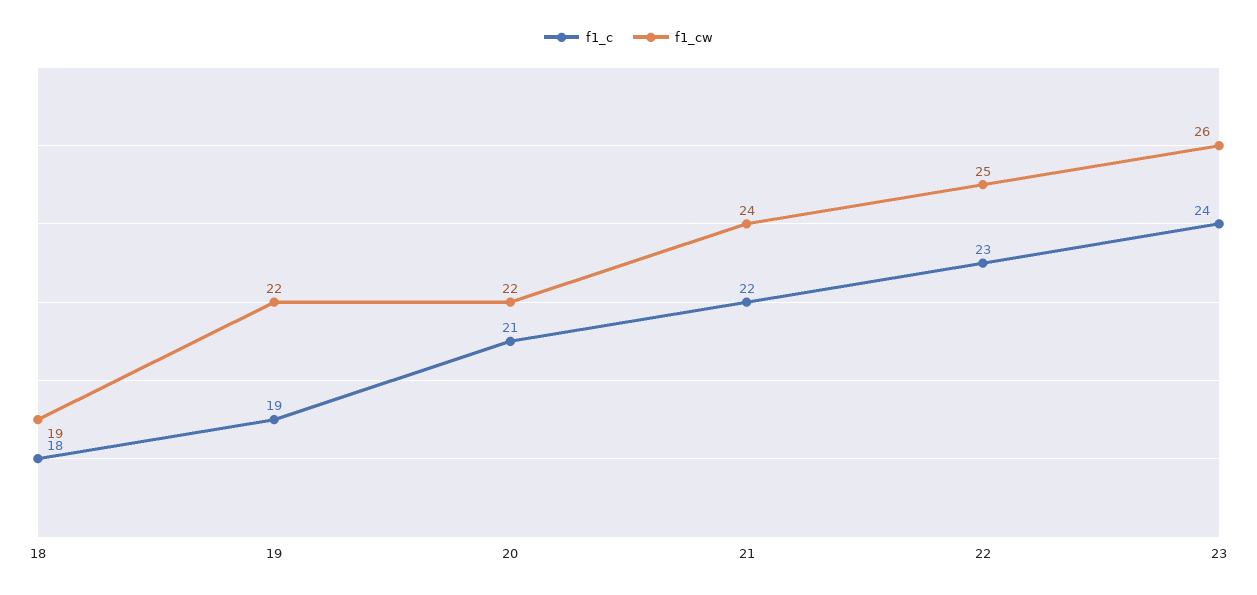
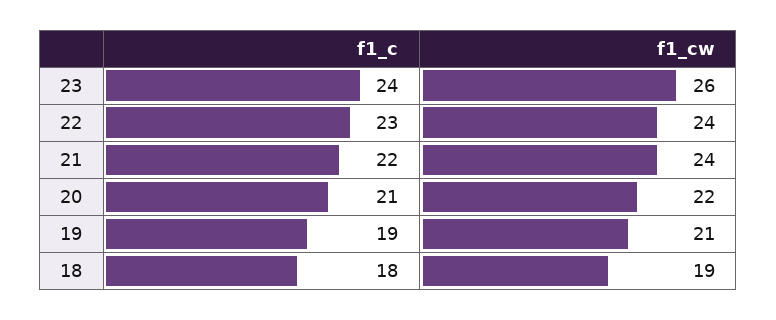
  {
    "f1_c": {
      "18": 18,
      "19": 19,
      "20": 21,
      "21": 22,
      "22": 23,
      "23": 24
    },
    "f1_cw": {
      "18": 19,
-     "19": 22,
+     "19": 21,
      "20": 22,
      "21": 24,
-     "22": 25,
+     "22": 24,
      "23": 26
    }
  }

